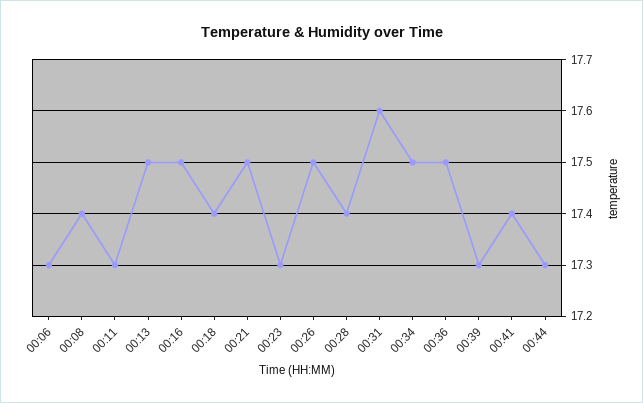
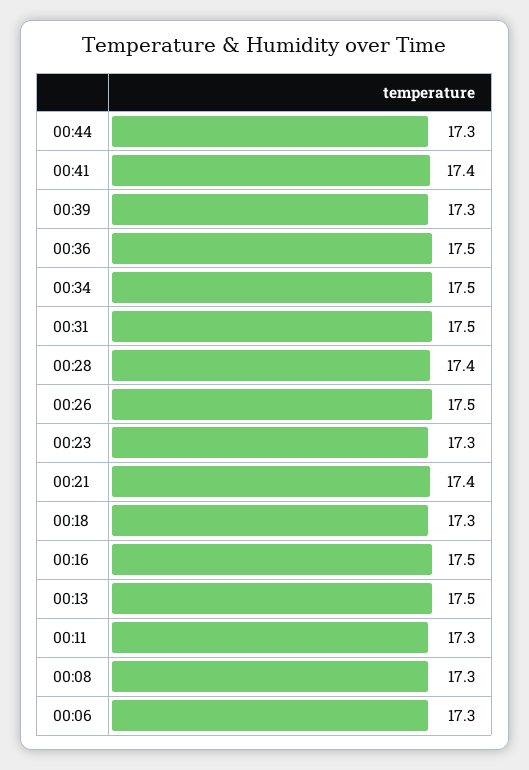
  {
    "00:06": 17.3,
-   "00:08": 17.4,
+   "00:08": 17.3,
    "00:11": 17.3,
    "00:13": 17.5,
    "00:16": 17.5,
-   "00:18": 17.4,
+   "00:18": 17.3,
-   "00:21": 17.5,
+   "00:21": 17.4,
    "00:23": 17.3,
    "00:26": 17.5,
    "00:28": 17.4,
-   "00:31": 17.6,
+   "00:31": 17.5,
    "00:34": 17.5,
    "00:36": 17.5,
    "00:39": 17.3,
    "00:41": 17.4,
    "00:44": 17.3
  }

